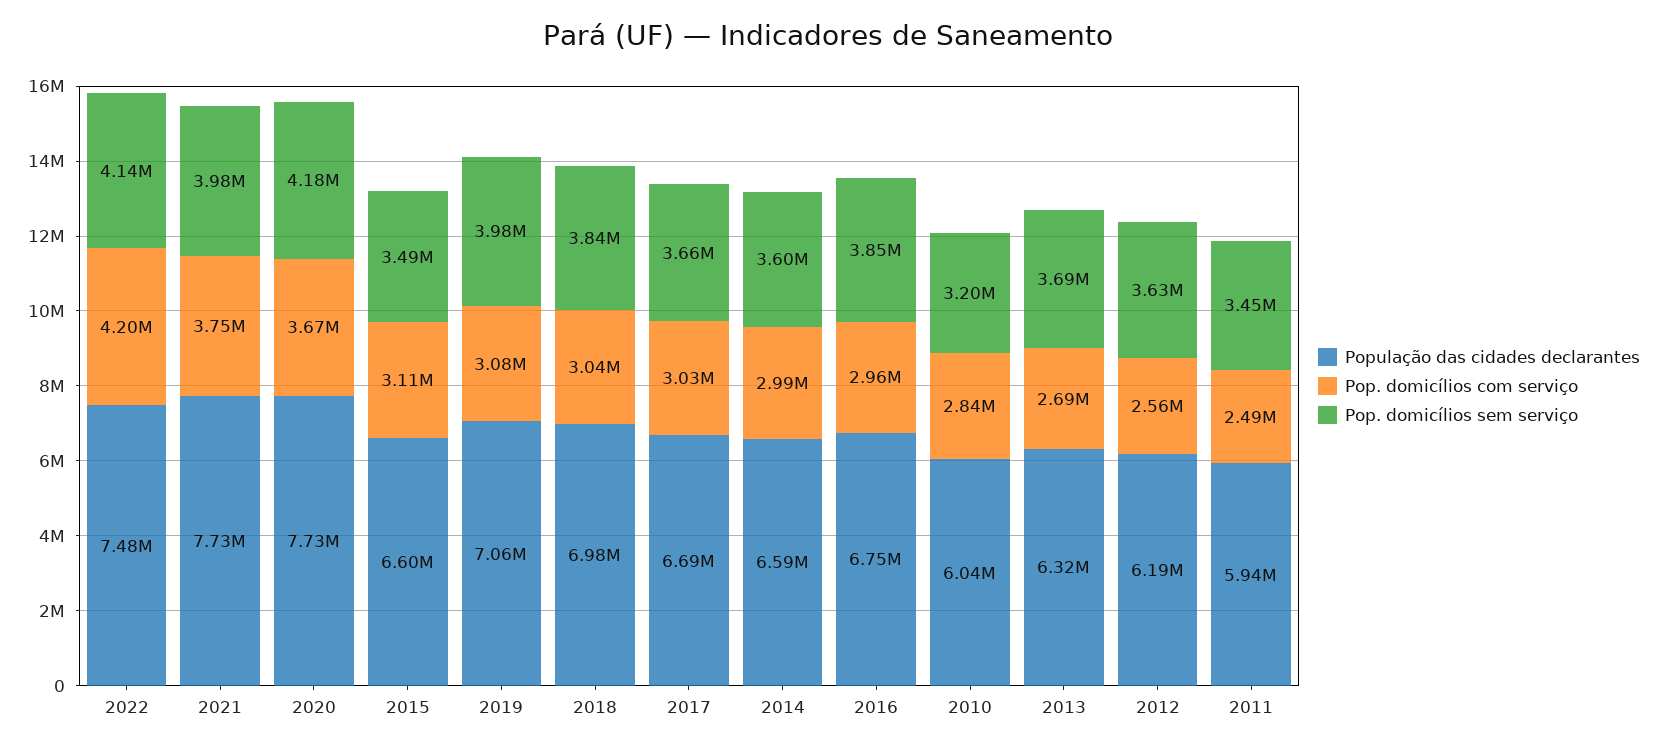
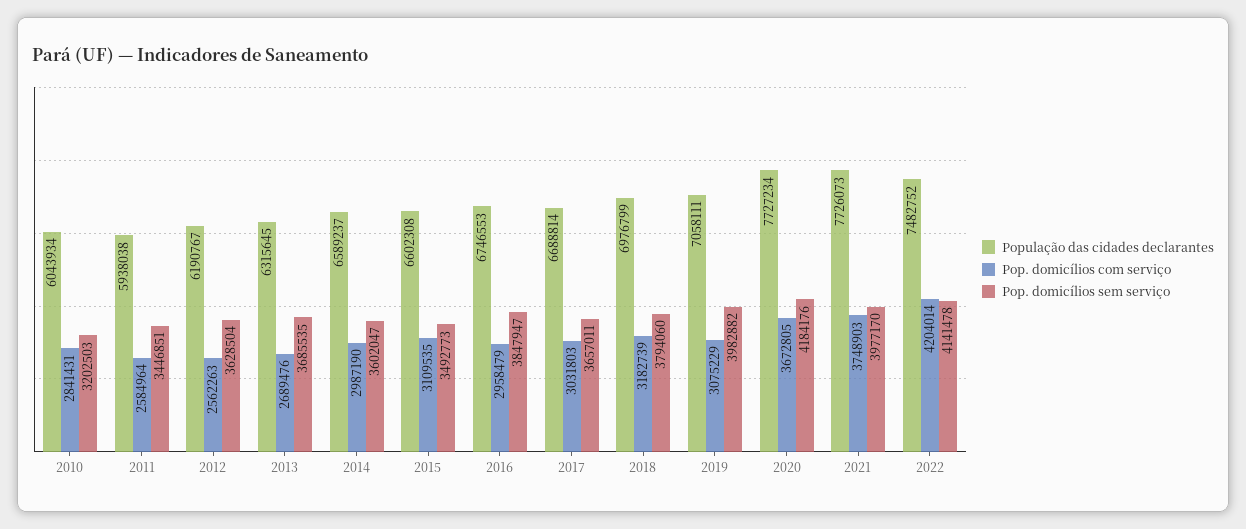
  {
    "População das cidades declarantes": {
      "2022": 7482752,
      "2021": 7726073,
      "2020": 7727234,
      "2015": 6602308,
      "2019": 7058111,
      "2018": 6976799,
      "2017": 6688814,
      "2014": 6589237,
      "2016": 6746553,
      "2010": 6043934,
      "2013": 6315645,
      "2012": 6190767,
      "2011": 5938038
    },
    "Pop. domicílios com serviço": {
      "2022": 4204014,
      "2021": 3748903,
      "2020": 3672805,
      "2015": 3109535,
      "2019": 3075229,
-     "2018": 3040000,
+     "2018": 3182739,
      "2017": 3031803,
      "2014": 2987190,
      "2016": 2958479,
      "2010": 2841431,
      "2013": 2689476,
      "2012": 2562263,
-     "2011": 2490000
+     "2011": 2584964
    },
    "Pop. domicílios sem serviço": {
      "2022": 4141478,
      "2021": 3977170,
      "2020": 4184176,
      "2015": 3492773,
      "2019": 3982882,
-     "2018": 3840000,
+     "2018": 3794060,
      "2017": 3657011,
      "2014": 3602047,
      "2016": 3847947,
      "2010": 3202503,
      "2013": 3685535,
      "2012": 3628504,
      "2011": 3446851
    }
  }

